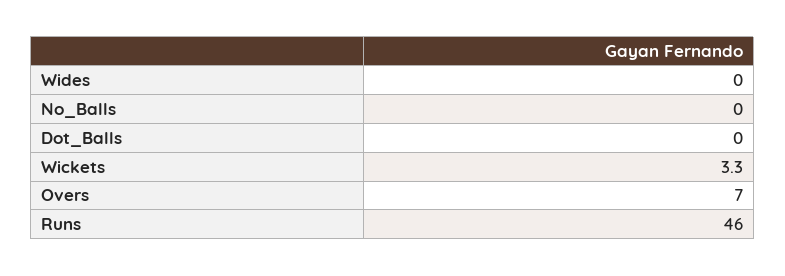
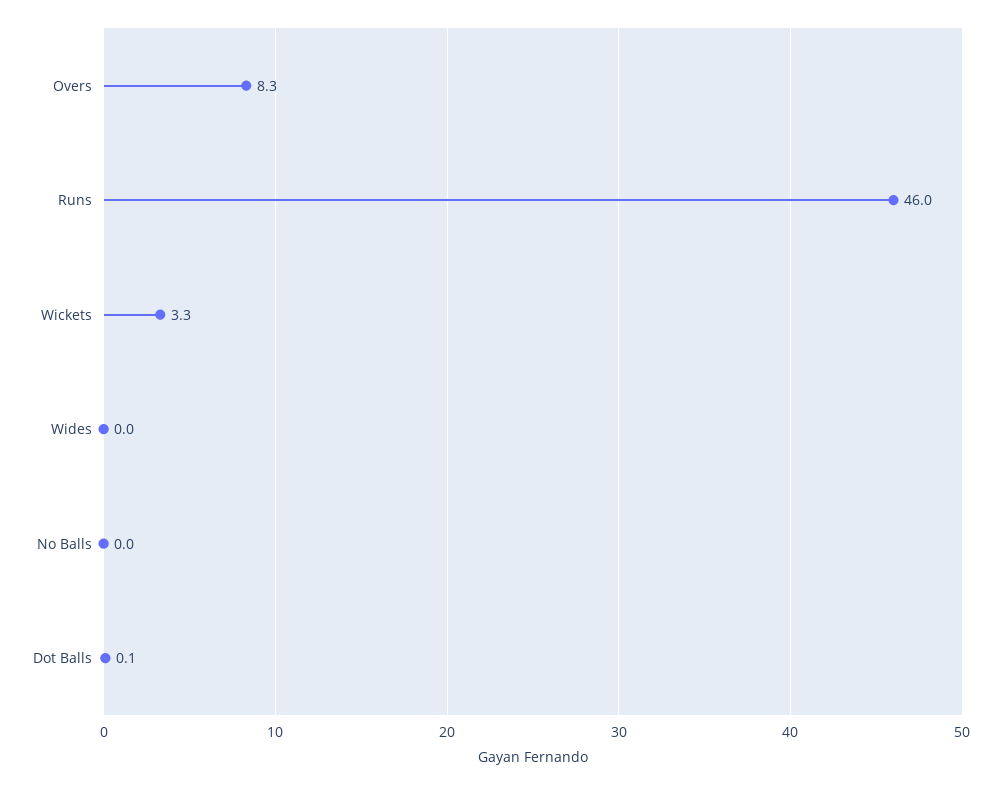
  {
    "Wides": 0,
    "No_Balls": 0,
-   "Dot_Balls": 0,
+   "Dot_Balls": 0.1,
    "Wickets": 3.3,
-   "Overs": 7,
+   "Overs": 8.3,
    "Runs": 46
  }

